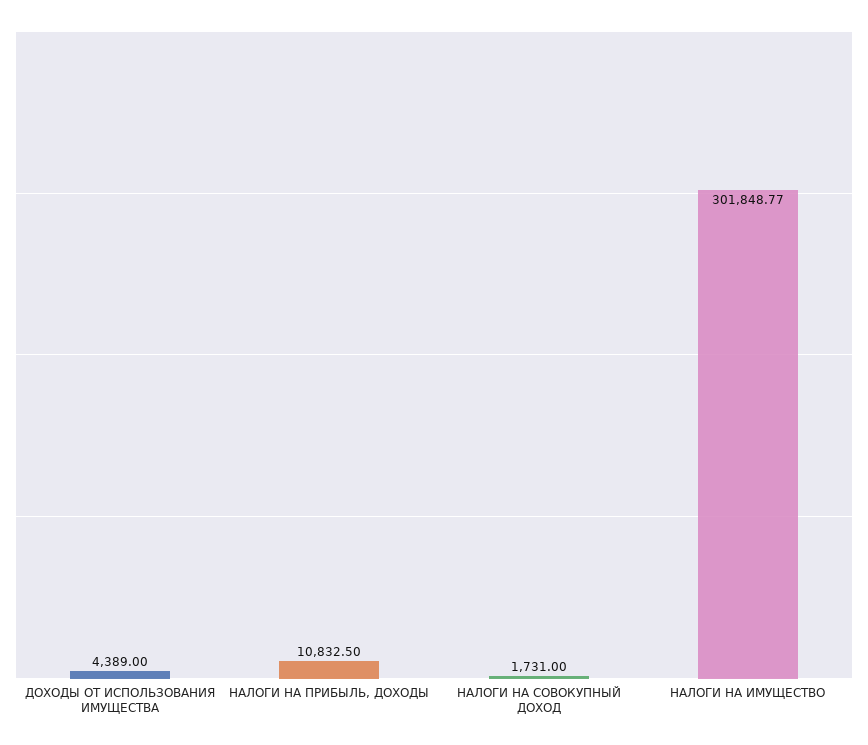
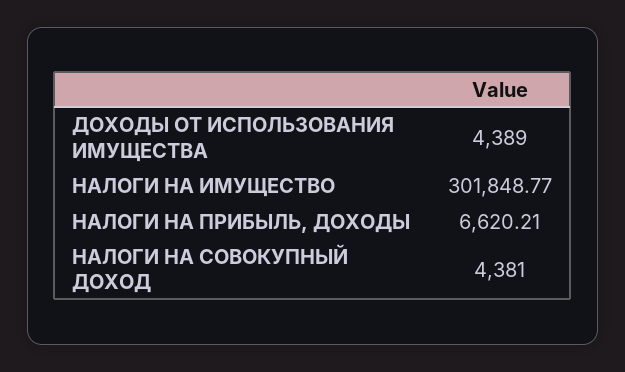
  {
    "ДОХОДЫ ОТ ИСПОЛЬЗОВАНИЯ ИМУЩЕСТВА": 4389,
-   "НАЛОГИ НА ПРИБЫЛЬ, ДОХОДЫ": 10832.5,
+   "НАЛОГИ НА ПРИБЫЛЬ, ДОХОДЫ": 6620.21,
-   "НАЛОГИ НА СОВОКУПНЫЙ ДОХОД": 1731,
+   "НАЛОГИ НА СОВОКУПНЫЙ ДОХОД": 4381,
    "НАЛОГИ НА ИМУЩЕСТВО": 301848.77
  }

